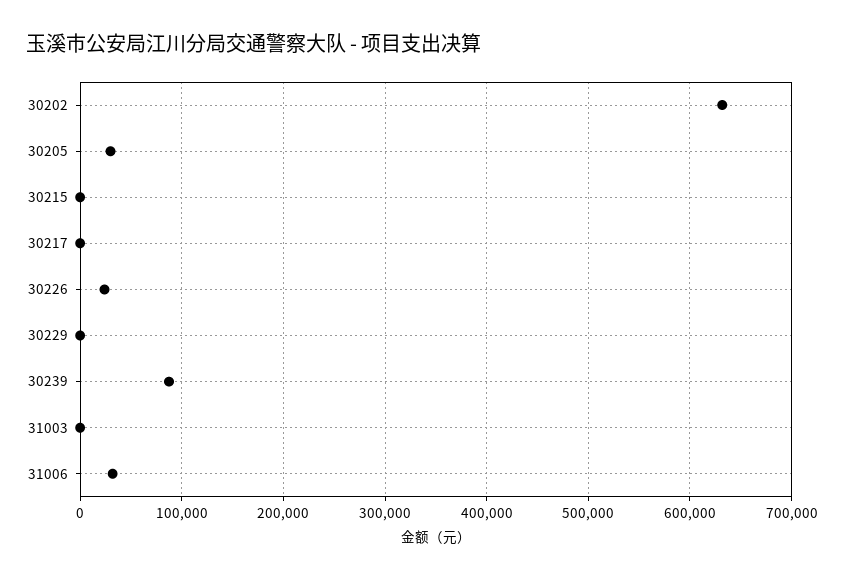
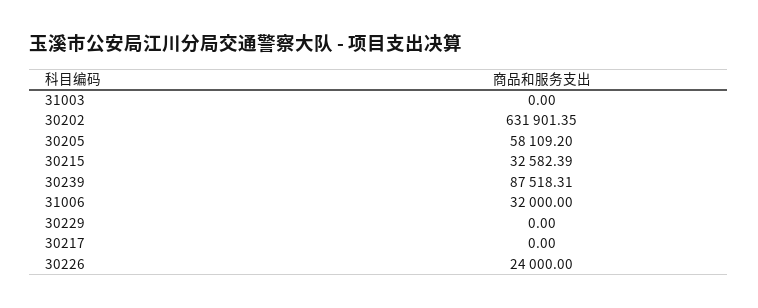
  {
    "30202": 631901.35,
-   "30205": 30000,
+   "30205": 58109.2,
-   "30215": 0,
+   "30215": 32582.39,
    "30217": 0,
    "30226": 24000,
    "30229": 0,
    "30239": 87518.31,
    "31003": 0,
    "31006": 32000
  }

